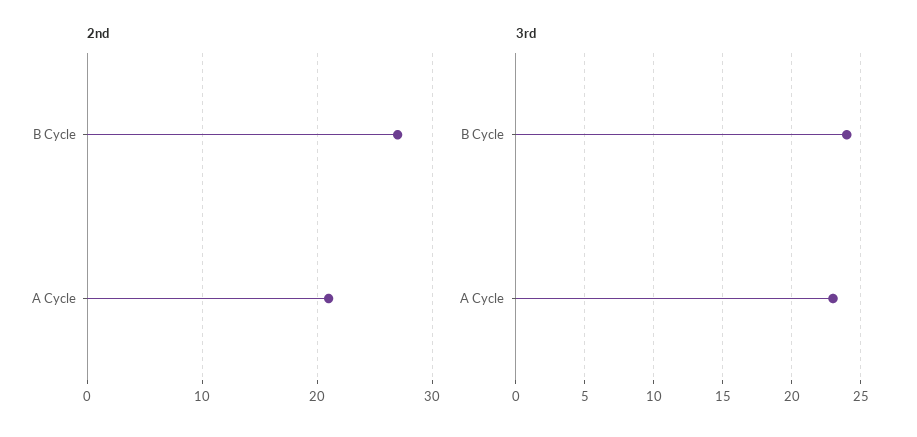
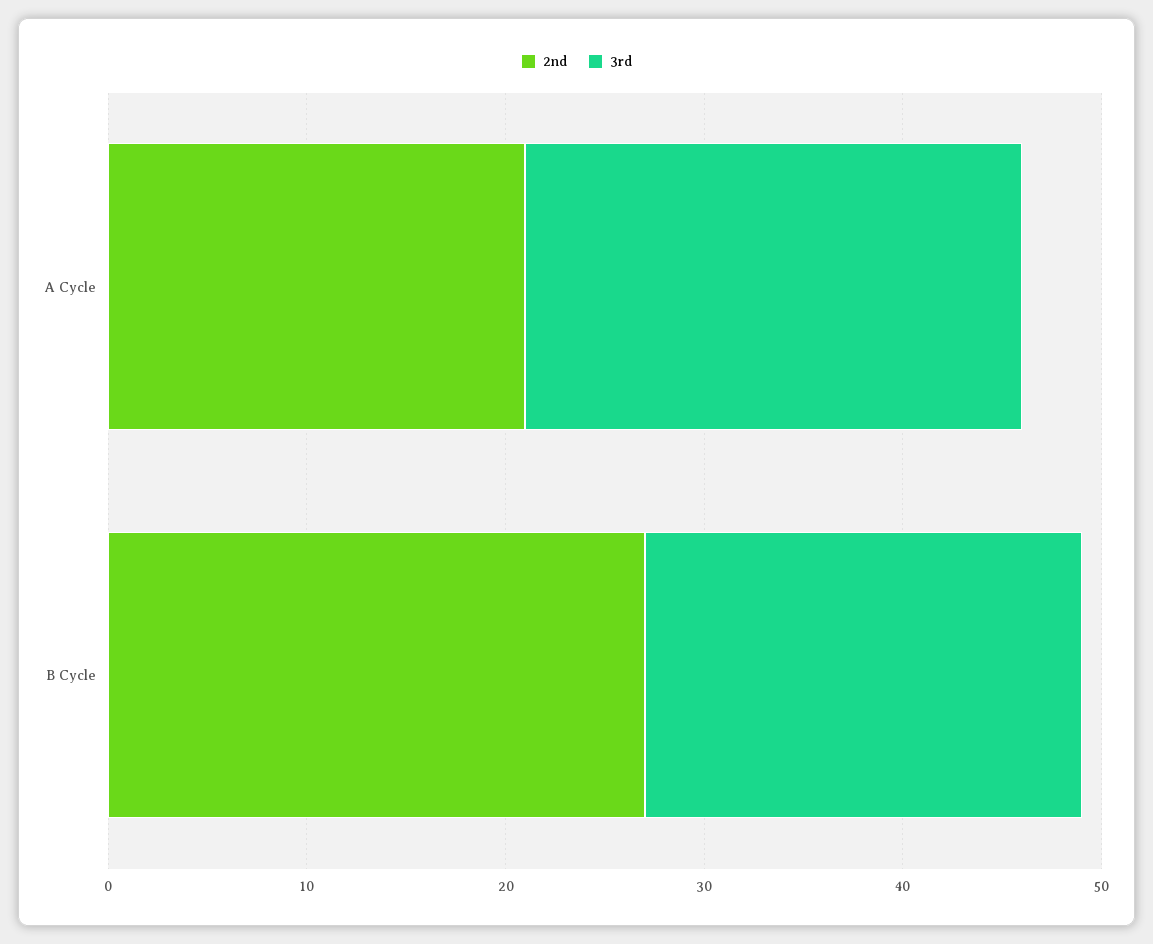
  {
    "2nd": {
      "B Cycle": 27,
      "A Cycle": 21
    },
    "3rd": {
-     "B Cycle": 24,
+     "B Cycle": 22,
-     "A Cycle": 23
+     "A Cycle": 25
    }
  }

